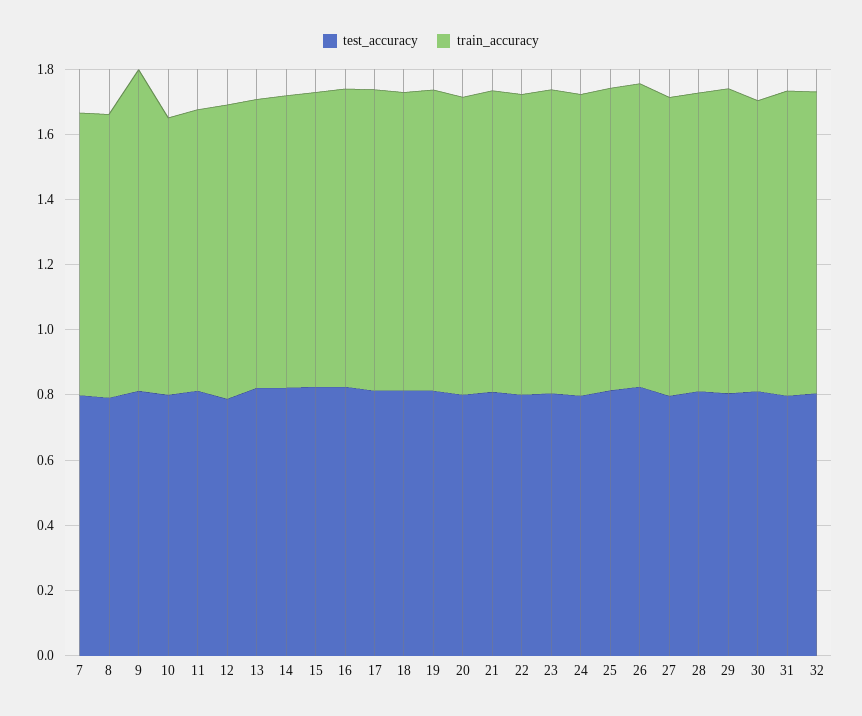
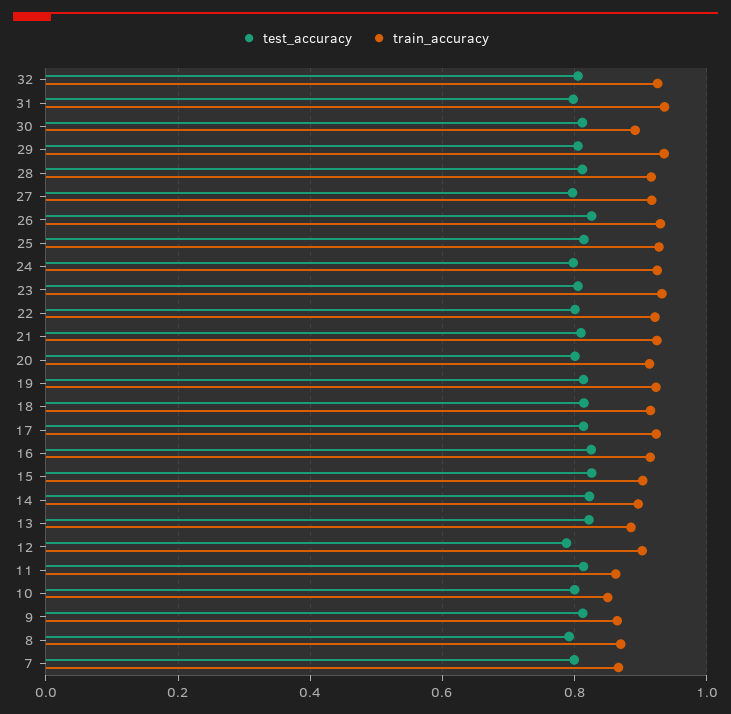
  {
    "test_accuracy": {
      "7": 0.8,
      "8": 0.8,
      "9": 0.82,
      "10": 0.8,
      "11": 0.82,
      "12": 0.78,
      "13": 0.82,
      "14": 0.82,
      "15": 0.82,
      "16": 0.82,
      "17": 0.82,
      "18": 0.82,
      "19": 0.82,
      "20": 0.8,
      "21": 0.8,
      "22": 0.8,
      "23": 0.8,
      "24": 0.8,
      "25": 0.82,
      "26": 0.82,
      "27": 0.8,
      "28": 0.82,
      "29": 0.8,
      "30": 0.82,
      "31": 0.8,
      "32": 0.8
    },
    "train_accuracy": {
      "7": 0.86,
      "8": 0.86,
-     "9": 1,
+     "9": 0.86,
      "10": 0.86,
      "11": 0.86,
      "12": 0.9,
      "13": 0.88,
      "14": 0.9,
      "15": 0.9,
      "16": 0.92,
      "17": 0.92,
      "18": 0.92,
      "19": 0.92,
      "20": 0.92,
      "21": 0.92,
      "22": 0.92,
      "23": 0.94,
      "24": 0.92,
      "25": 0.92,
      "26": 0.94,
      "27": 0.92,
      "28": 0.92,
      "29": 0.94,
      "30": 0.9,
      "31": 0.94,
      "32": 0.92
    }
  }

